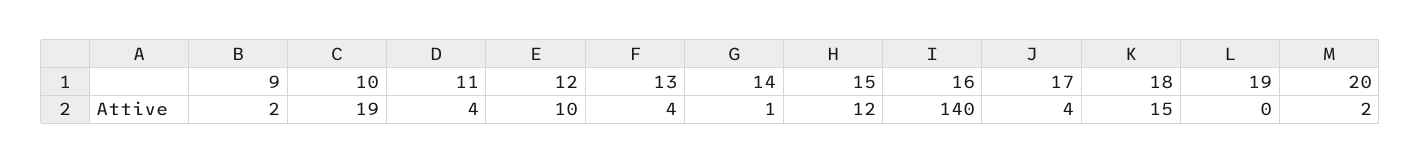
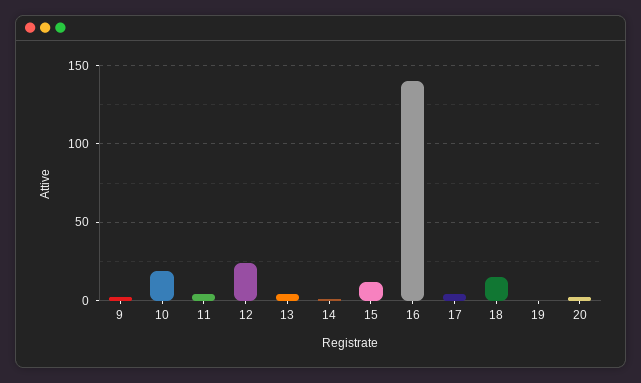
  {
    "9": 2,
    "10": 19,
    "11": 4,
-   "12": 10,
+   "12": 25,
    "13": 4,
    "14": 1,
    "15": 12,
    "16": 140,
    "17": 4,
    "18": 15,
    "19": 0,
    "20": 2
  }

